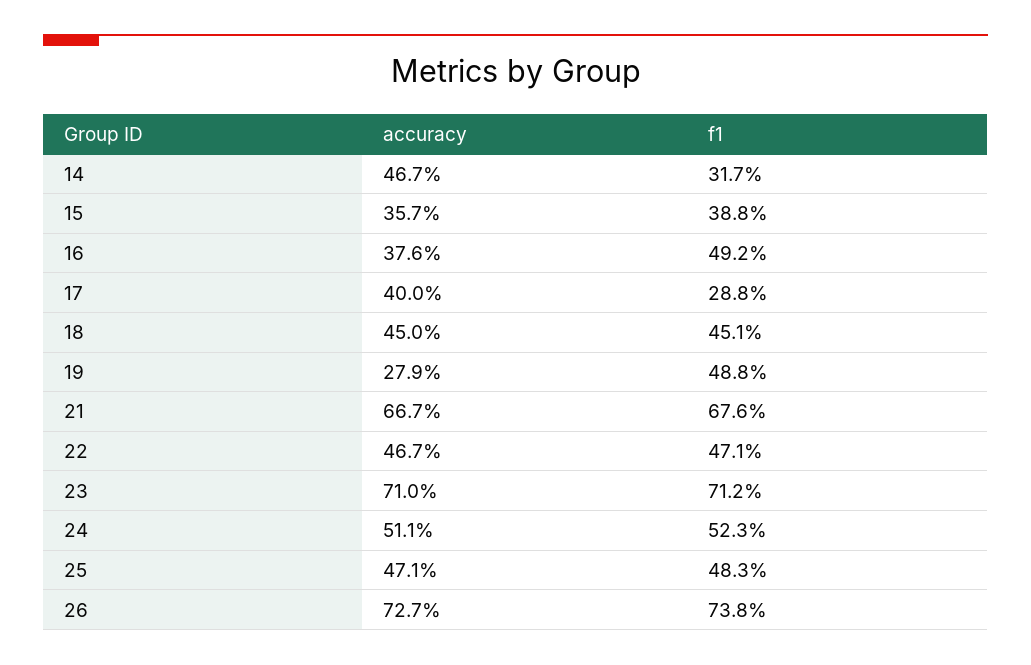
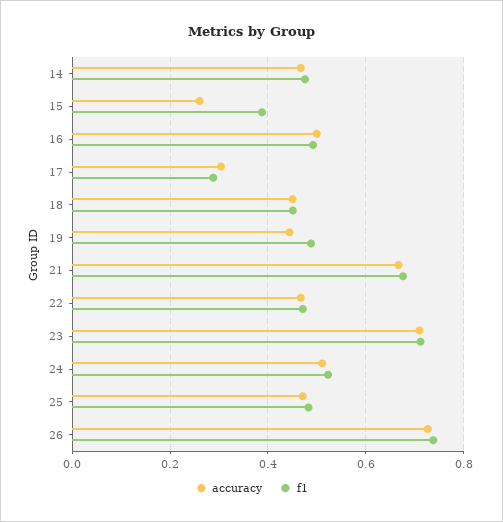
  {
    "accuracy": {
      "14": 0.467,
-     "15": 0.357,
+     "15": 0.26,
-     "16": 0.376,
+     "16": 0.5,
-     "17": 0.4,
+     "17": 0.3,
      "18": 0.45,
-     "19": 0.279,
+     "19": 0.44,
      "21": 0.667,
      "22": 0.467,
      "23": 0.71,
      "24": 0.511,
      "25": 0.471,
      "26": 0.727
    },
    "f1": {
-     "14": 0.317,
+     "14": 0.48,
      "15": 0.388,
      "16": 0.492,
      "17": 0.288,
      "18": 0.451,
      "19": 0.488,
      "21": 0.676,
      "22": 0.471,
      "23": 0.712,
      "24": 0.523,
      "25": 0.483,
      "26": 0.738
    }
  }

